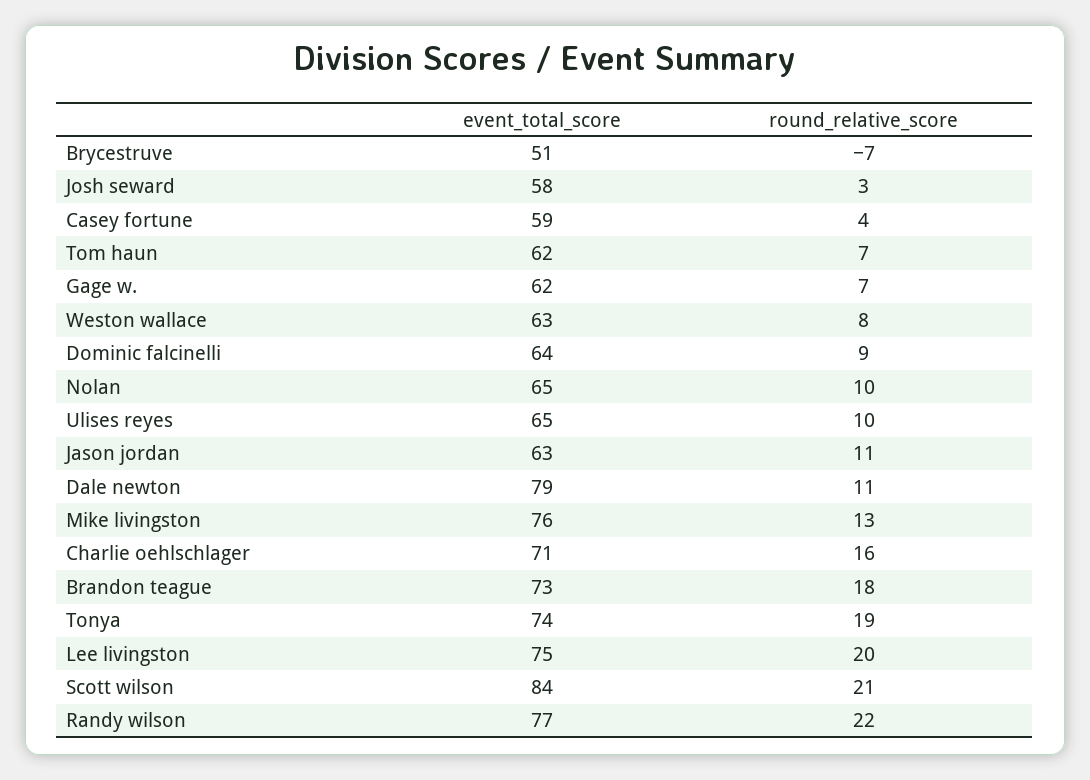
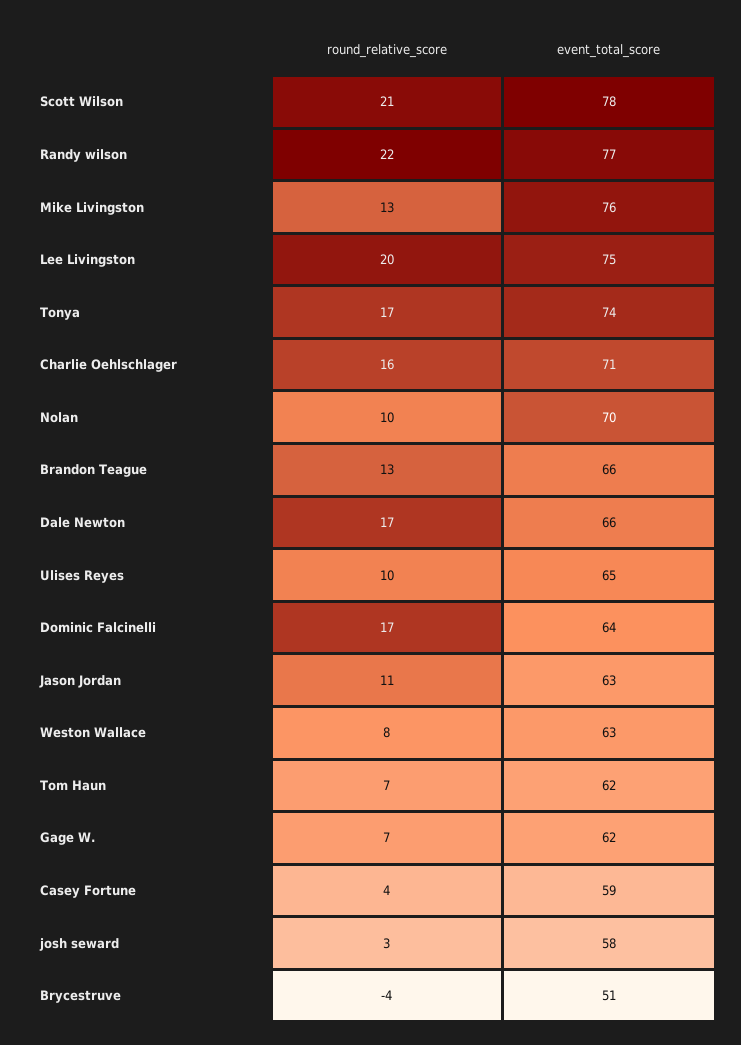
  {
    "event_total_score": {
      "Brycestruve": 51,
      "Josh seward": 58,
      "Casey fortune": 59,
      "Tom haun": 62,
      "Gage w.": 62,
      "Weston wallace": 63,
      "Dominic falcinelli": 64,
-     "Nolan": 65,
+     "Nolan": 70,
      "Ulises reyes": 65,
      "Jason jordan": 63,
-     "Dale newton": 79,
+     "Dale newton": 66,
      "Mike livingston": 76,
      "Charlie oehlschlager": 71,
-     "Brandon teague": 73,
+     "Brandon teague": 66,
      "Tonya": 74,
      "Lee livingston": 75,
-     "Scott wilson": 84,
+     "Scott wilson": 78,
      "Randy wilson": 77
    },
    "round_relative_score": {
-     "Brycestruve": -7,
+     "Brycestruve": -4,
      "Josh seward": 3,
      "Casey fortune": 4,
      "Tom haun": 7,
      "Gage w.": 7,
      "Weston wallace": 8,
-     "Dominic falcinelli": 9,
+     "Dominic falcinelli": 17,
      "Nolan": 10,
      "Ulises reyes": 10,
      "Jason jordan": 11,
-     "Dale newton": 11,
+     "Dale newton": 17,
      "Mike livingston": 13,
      "Charlie oehlschlager": 16,
-     "Brandon teague": 18,
+     "Brandon teague": 13,
-     "Tonya": 19,
+     "Tonya": 17,
      "Lee livingston": 20,
      "Scott wilson": 21,
      "Randy wilson": 22
    }
  }

